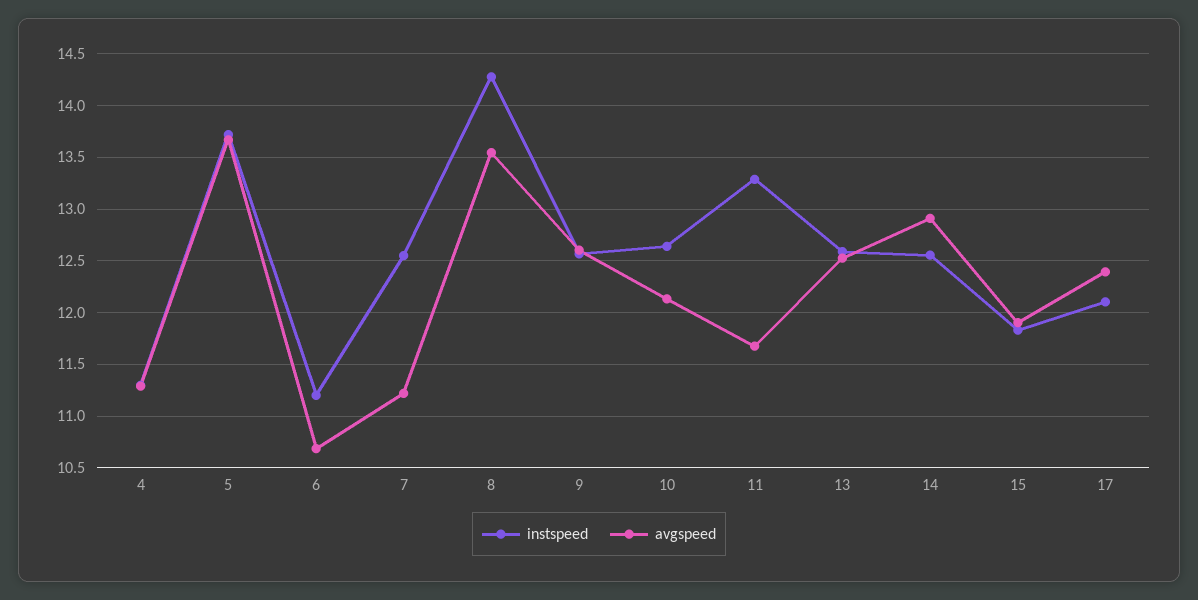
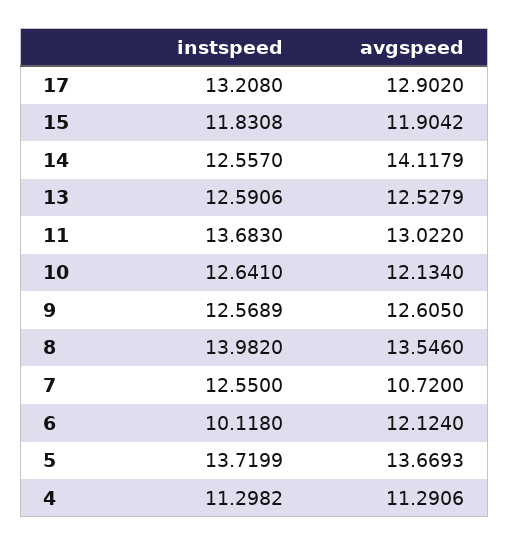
  {
    "instspeed": {
      "4": 11.2982,
      "5": 13.7199,
-     "6": 11.2,
+     "6": 10.118,
      "7": 12.55,
-     "8": 14.3,
+     "8": 13.982,
      "9": 12.5689,
      "10": 12.641,
-     "11": 13.3,
+     "11": 13.683,
      "13": 12.5906,
      "14": 12.557,
      "15": 11.8308,
-     "17": 12.1
+     "17": 13.208
    },
    "avgspeed": {
      "4": 11.2906,
      "5": 13.6693,
-     "6": 10.7,
+     "6": 12.124,
-     "7": 11.2,
+     "7": 10.72,
      "8": 13.546,
      "9": 12.605,
      "10": 12.134,
-     "11": 11.7,
+     "11": 13.022,
      "13": 12.5279,
-     "14": 12.9,
+     "14": 14.1179,
      "15": 11.9042,
-     "17": 12.4
+     "17": 12.902
    }
  }

